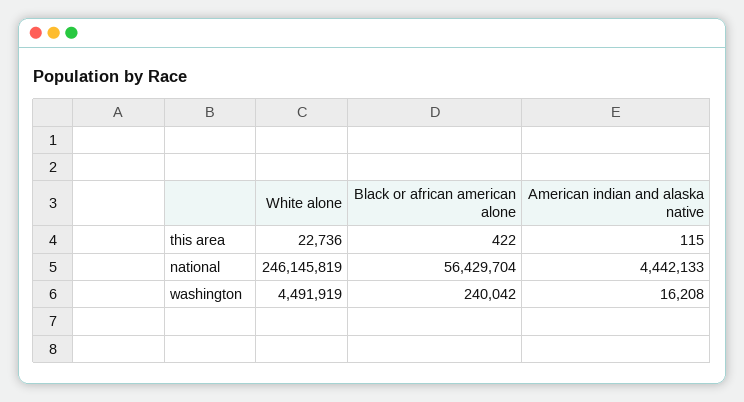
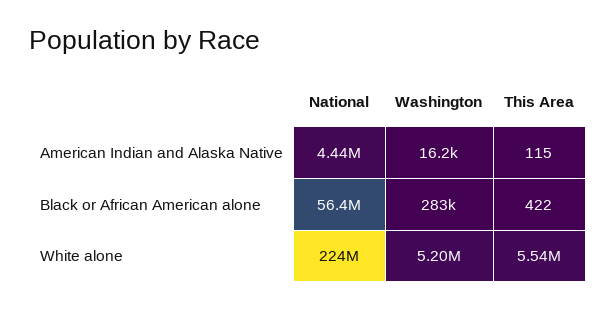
  {
    "White alone": {
-     "this area": 22736,
+     "this area": 5540000,
-     "national": 246145819,
+     "national": 224000000,
-     "washington": 4491919
+     "washington": 5200000
    },
    "Black or african american alone": {
      "this area": 422,
      "national": 56429704,
-     "washington": 240042
+     "washington": 283000
    },
    "American indian and alaska native": {
      "this area": 115,
      "national": 4442133,
      "washington": 16208
    }
  }

